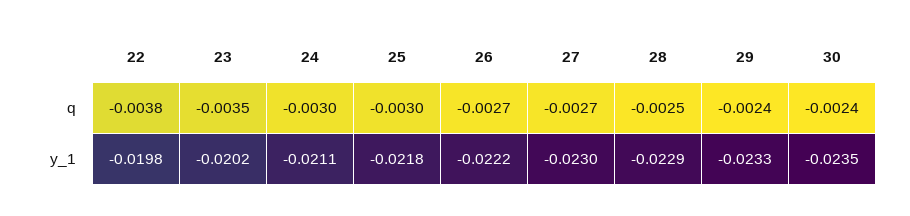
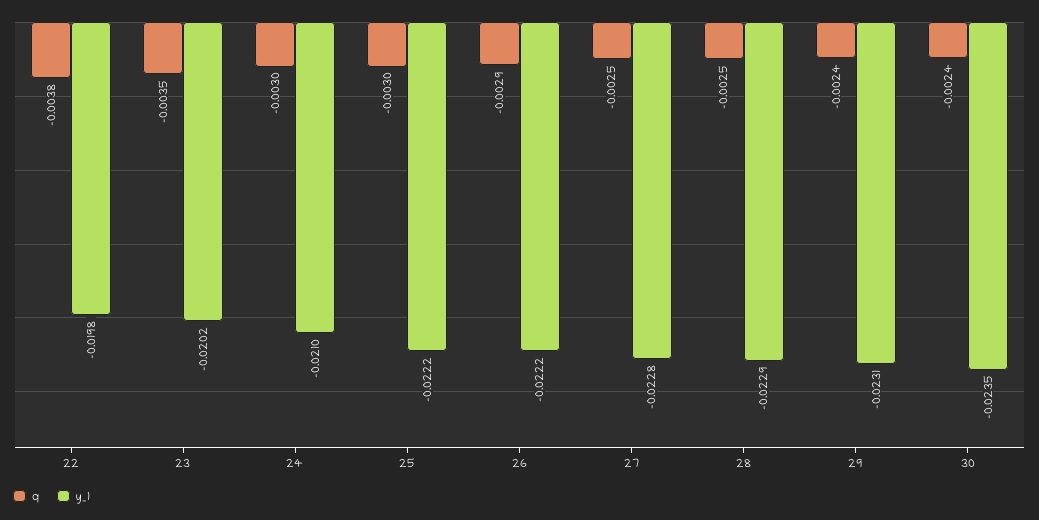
  {
    "q": {
      "22": -0.0038,
      "23": -0.0035,
      "24": -0.003,
      "25": -0.003,
-     "26": -0.0027,
+     "26": -0.0029,
-     "27": -0.0027,
+     "27": -0.0025,
      "28": -0.0025,
      "29": -0.0024,
      "30": -0.0024
    },
    "y_1": {
      "22": -0.0198,
      "23": -0.0202,
-     "24": -0.0211,
+     "24": -0.021,
-     "25": -0.0218,
+     "25": -0.0222,
      "26": -0.0222,
-     "27": -0.023,
+     "27": -0.0228,
      "28": -0.0229,
-     "29": -0.0233,
+     "29": -0.0231,
      "30": -0.0235
    }
  }

